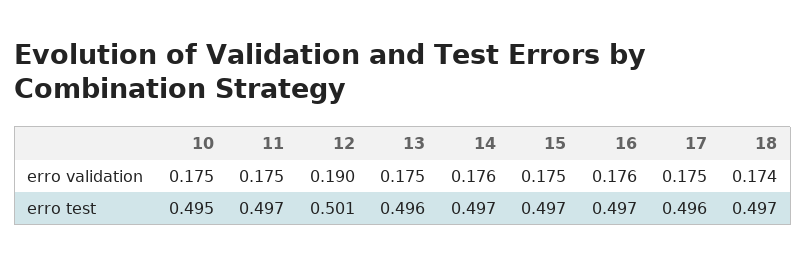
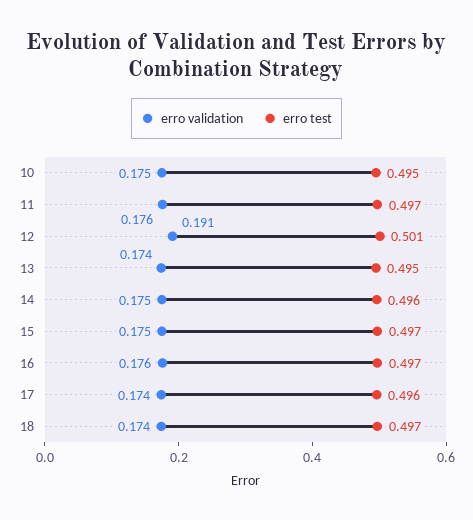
  {
    "erro validation": {
      "10": 0.175,
-     "11": 0.175,
+     "11": 0.176,
-     "12": 0.19,
+     "12": 0.191,
-     "13": 0.175,
+     "13": 0.174,
-     "14": 0.176,
+     "14": 0.175,
      "15": 0.175,
      "16": 0.176,
-     "17": 0.175,
+     "17": 0.174,
      "18": 0.174
    },
    "erro test": {
      "10": 0.495,
      "11": 0.497,
      "12": 0.501,
-     "13": 0.496,
+     "13": 0.495,
-     "14": 0.497,
+     "14": 0.496,
      "15": 0.497,
      "16": 0.497,
      "17": 0.496,
      "18": 0.497
    }
  }

